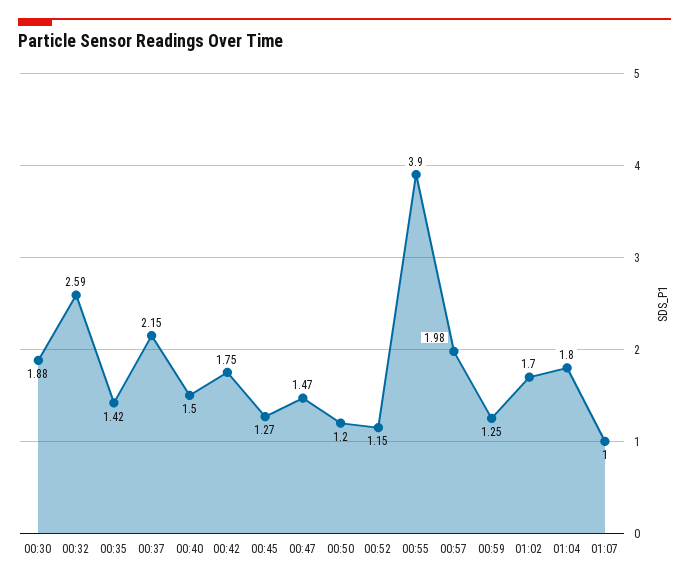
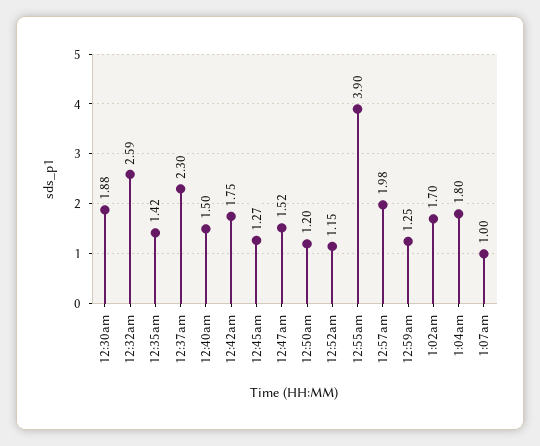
  {
    "00:30": 1.88,
    "00:32": 2.59,
    "00:35": 1.42,
-   "00:37": 2.15,
+   "00:37": 2.3,
    "00:40": 1.5,
    "00:42": 1.75,
    "00:45": 1.27,
-   "00:47": 1.47,
+   "00:47": 1.52,
    "00:50": 1.2,
    "00:52": 1.15,
    "00:55": 3.9,
    "00:57": 1.98,
    "00:59": 1.25,
    "01:02": 1.7,
    "01:04": 1.8,
    "01:07": 1
  }

